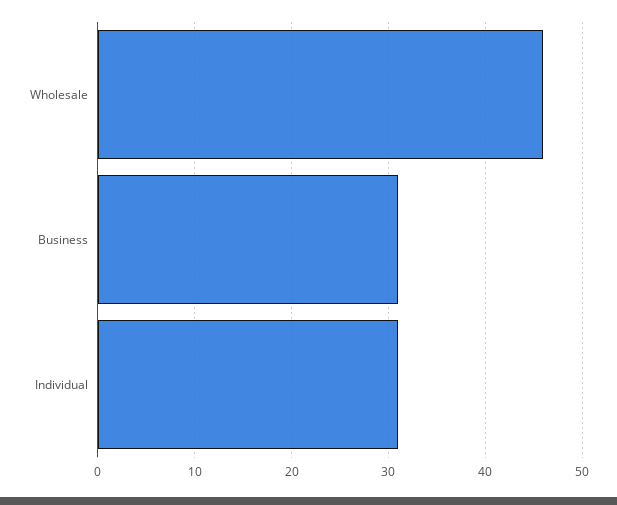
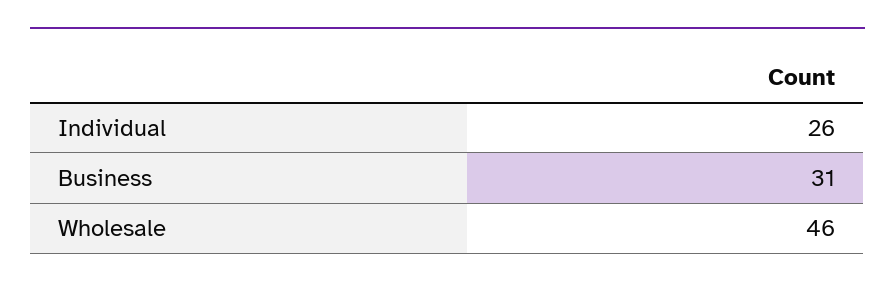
  {
    "Wholesale": 46,
    "Business": 31,
-   "Individual": 31
+   "Individual": 26
  }

